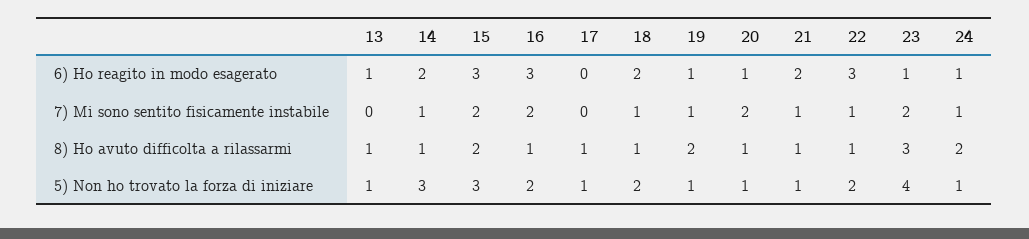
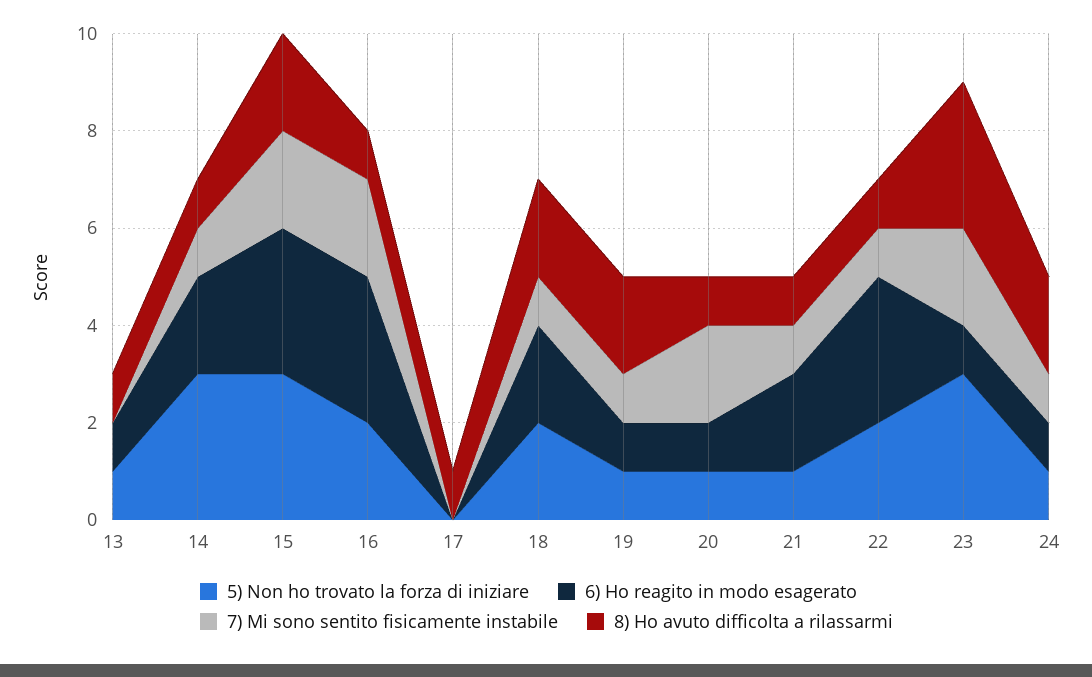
  {
    "6) Ho reagito in modo esagerato": {
      "13": 1,
      "14": 2,
      "15": 3,
      "16": 3,
      "17": 0,
      "18": 2,
      "19": 1,
      "20": 1,
      "21": 2,
      "22": 3,
      "23": 1,
      "24": 1
    },
    "7) Mi sono sentito fisicamente instabile": {
      "13": 0,
      "14": 1,
      "15": 2,
      "16": 2,
      "17": 0,
      "18": 1,
      "19": 1,
      "20": 2,
      "21": 1,
      "22": 1,
      "23": 2,
      "24": 1
    },
    "8) Ho avuto difficolta a rilassarmi": {
      "13": 1,
      "14": 1,
      "15": 2,
      "16": 1,
      "17": 1,
-     "18": 1,
+     "18": 2,
      "19": 2,
      "20": 1,
      "21": 1,
      "22": 1,
      "23": 3,
      "24": 2
    },
    "5) Non ho trovato la forza di iniziare": {
      "13": 1,
      "14": 3,
      "15": 3,
      "16": 2,
-     "17": 1,
+     "17": 0,
      "18": 2,
      "19": 1,
      "20": 1,
      "21": 1,
      "22": 2,
-     "23": 4,
+     "23": 3,
      "24": 1
    }
  }

